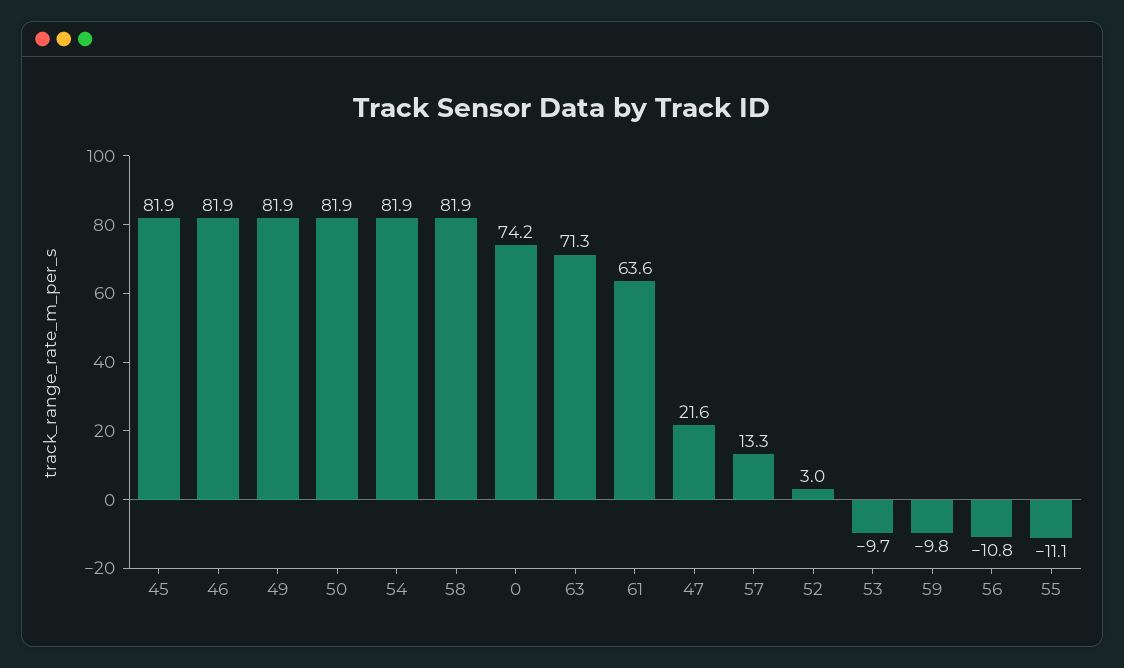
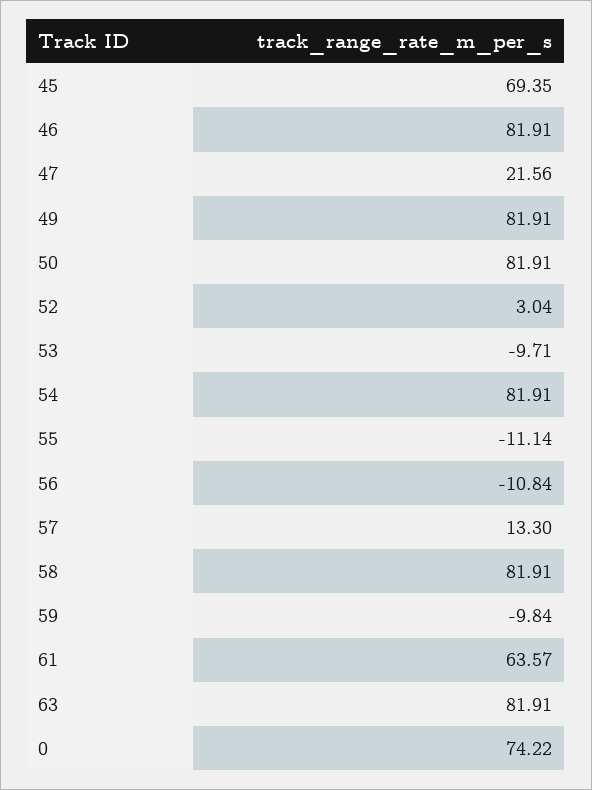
  {
-   "45": 81.9,
+   "45": 69.35,
    "46": 81.91,
    "49": 81.91,
    "50": 81.91,
    "54": 81.91,
    "58": 81.91,
    "0": 74.22,
-   "63": 71.3,
+   "63": 81.91,
    "61": 63.57,
    "47": 21.56,
    "57": 13.3,
    "52": 3.04,
    "53": -9.71,
    "59": -9.84,
    "56": -10.84,
    "55": -11.14
  }

